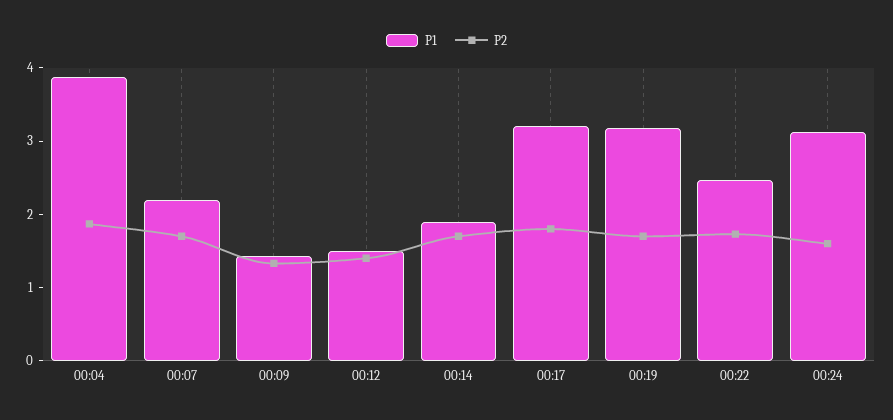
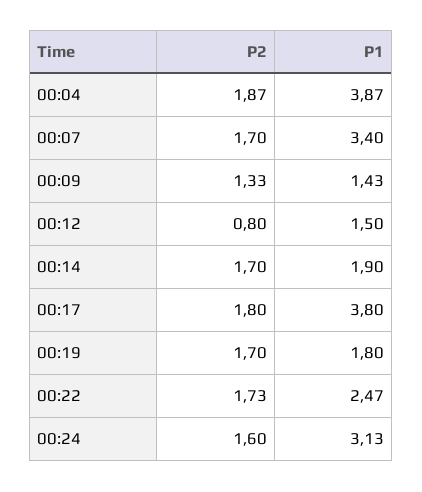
  {
    "P1": {
      "00:04": 3.87,
-     "00:07": 2.2,
+     "00:07": 3.4,
      "00:09": 1.43,
      "00:12": 1.5,
      "00:14": 1.9,
-     "00:17": 3.2,
+     "00:17": 3.8,
-     "00:19": 3.2,
+     "00:19": 1.8,
      "00:22": 2.47,
      "00:24": 3.13
    },
    "P2": {
      "00:04": 1.87,
      "00:07": 1.7,
      "00:09": 1.33,
-     "00:12": 1.4,
+     "00:12": 0.8,
      "00:14": 1.7,
      "00:17": 1.8,
      "00:19": 1.7,
      "00:22": 1.73,
      "00:24": 1.6
    }
  }

